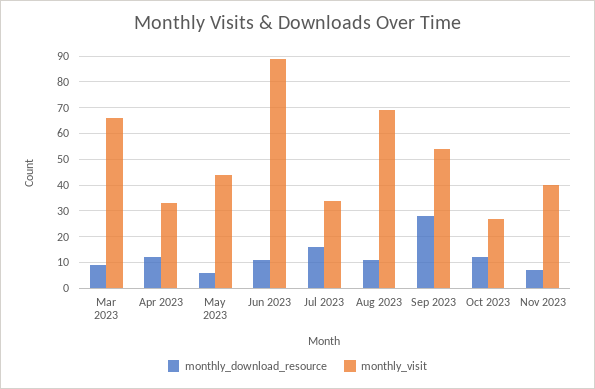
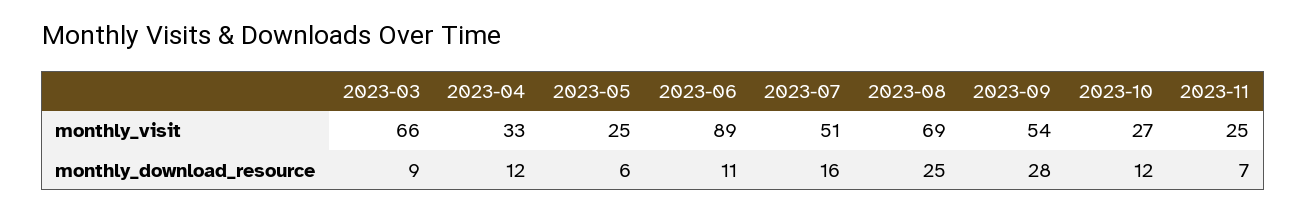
  {
    "monthly_download_resource": {
      "Mar 2023": 9,
      "Apr 2023": 12,
      "May 2023": 6,
      "Jun 2023": 11,
      "Jul 2023": 16,
-     "Aug 2023": 10,
+     "Aug 2023": 25,
      "Sep 2023": 28,
      "Oct 2023": 12,
      "Nov 2023": 7
    },
    "monthly_visit": {
      "Mar 2023": 66,
      "Apr 2023": 33,
-     "May 2023": 45,
+     "May 2023": 25,
      "Jun 2023": 89,
-     "Jul 2023": 35,
+     "Jul 2023": 51,
      "Aug 2023": 69,
      "Sep 2023": 54,
      "Oct 2023": 27,
-     "Nov 2023": 40
+     "Nov 2023": 25
    }
  }

